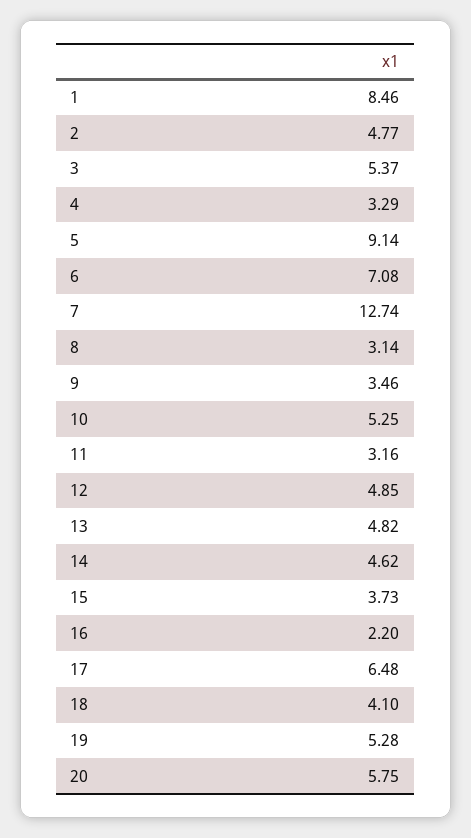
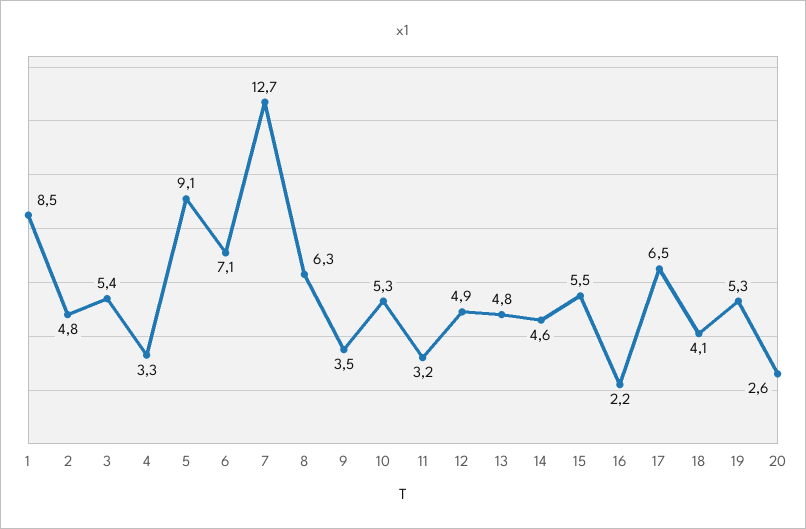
  {
    "1": 8.46,
    "2": 4.77,
    "3": 5.37,
    "4": 3.29,
    "5": 9.14,
    "6": 7.08,
    "7": 12.74,
-   "8": 3.14,
+   "8": 6.3,
    "9": 3.46,
    "10": 5.25,
    "11": 3.16,
    "12": 4.85,
    "13": 4.82,
    "14": 4.62,
-   "15": 3.73,
+   "15": 5.5,
    "16": 2.2,
    "17": 6.48,
    "18": 4.1,
    "19": 5.28,
-   "20": 5.75
+   "20": 2.6
  }

